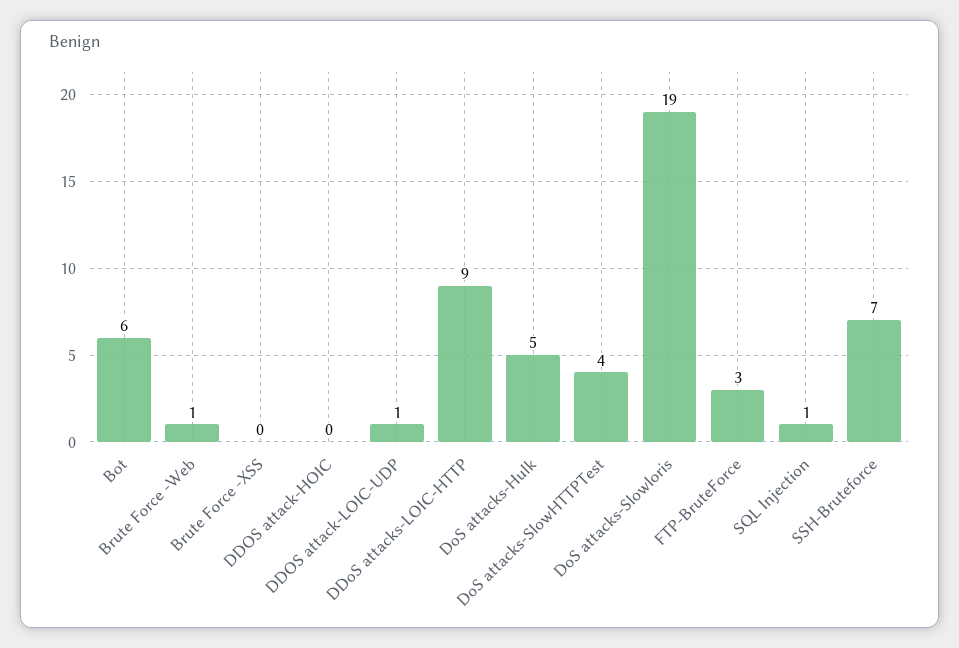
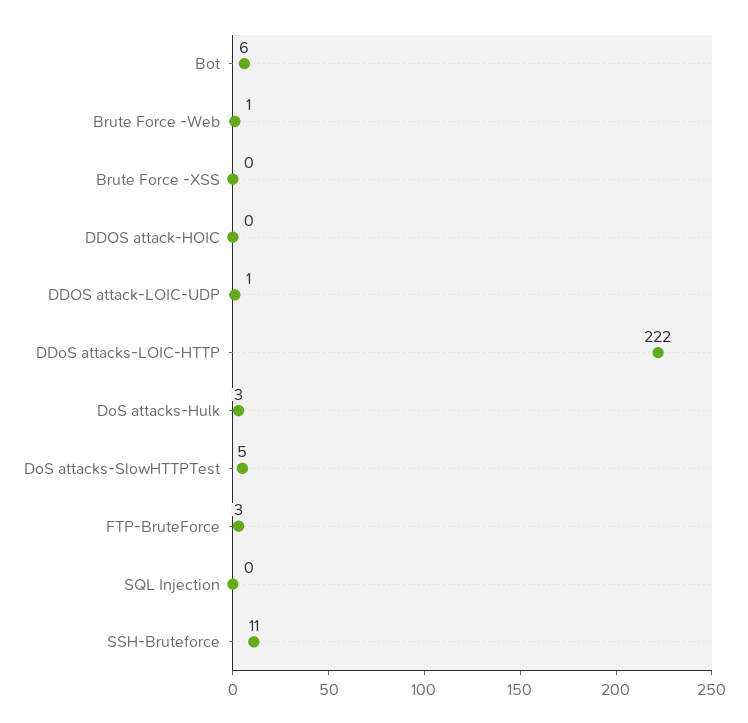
  {
    "Bot": 6,
    "Brute Force -Web": 1,
    "Brute Force -XSS": 0,
    "DDOS attack-HOIC": 0,
    "DDOS attack-LOIC-UDP": 1,
-   "DDoS attacks-LOIC-HTTP": 9,
+   "DDoS attacks-LOIC-HTTP": 222,
-   "DoS attacks-Hulk": 5,
+   "DoS attacks-Hulk": 3,
-   "DoS attacks-SlowHTTPTest": 4,
+   "DoS attacks-SlowHTTPTest": 5,
-   "DoS attacks-Slowloris": 19,
    "FTP-BruteForce": 3,
-   "SQL Injection": 1,
+   "SQL Injection": 0,
-   "SSH-Bruteforce": 7
+   "SSH-Bruteforce": 11
  }

